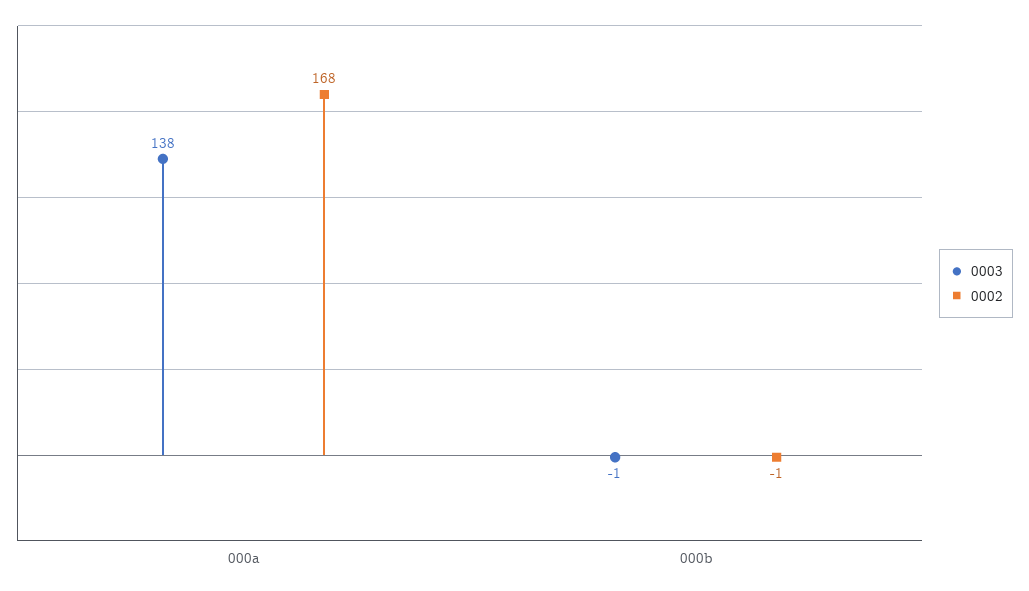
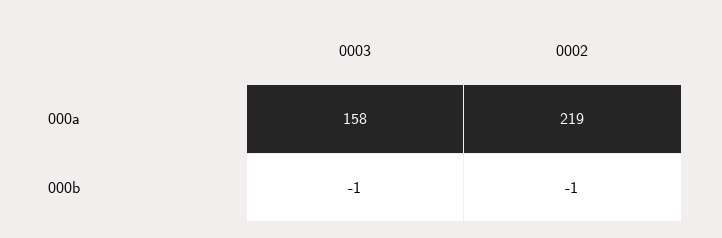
  {
    "0003": {
-     "000a": 138,
+     "000a": 158,
      "000b": -1
    },
    "0002": {
-     "000a": 168,
+     "000a": 219,
      "000b": -1
    }
  }

